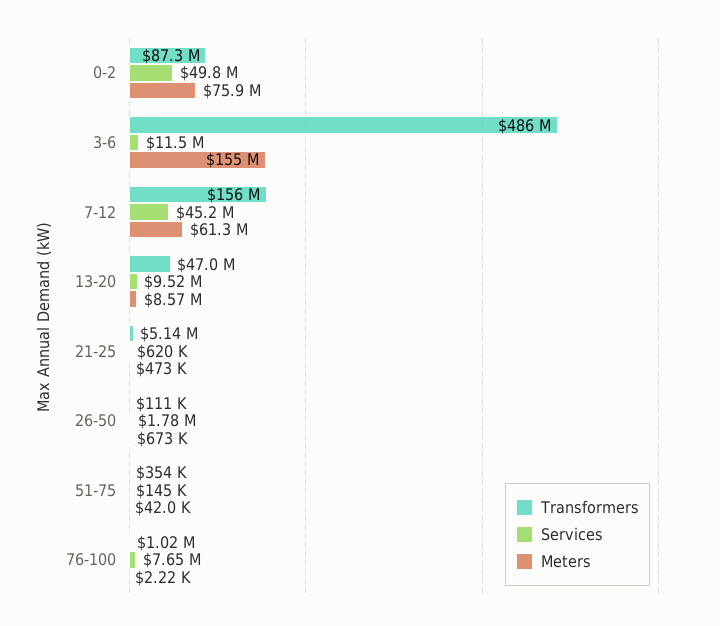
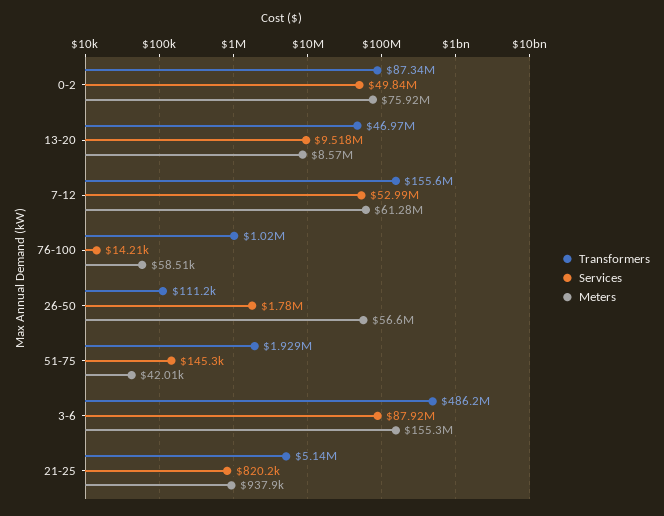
  {
    "Transformers": {
      "0-2": 87340000,
      "3-6": 486200000,
      "7-12": 155600000,
      "13-20": 46970000,
      "21-25": 5140000,
      "26-50": 111200,
-     "51-75": 354000,
+     "51-75": 1929000,
      "76-100": 1020000
    },
    "Services": {
      "0-2": 49840000,
-     "3-6": 11500000,
+     "3-6": 87920000,
-     "7-12": 45200000,
+     "7-12": 52990000,
      "13-20": 9518000,
-     "21-25": 620000,
+     "21-25": 820200,
      "26-50": 1780000,
      "51-75": 145300,
-     "76-100": 7650000
+     "76-100": 14210
    },
    "Meters": {
      "0-2": 75920000,
      "3-6": 155300000,
      "7-12": 61280000,
      "13-20": 8570000,
-     "21-25": 473000,
+     "21-25": 937900,
-     "26-50": 673000,
+     "26-50": 56600000,
      "51-75": 42010,
-     "76-100": 2220
+     "76-100": 58510
    }
  }

